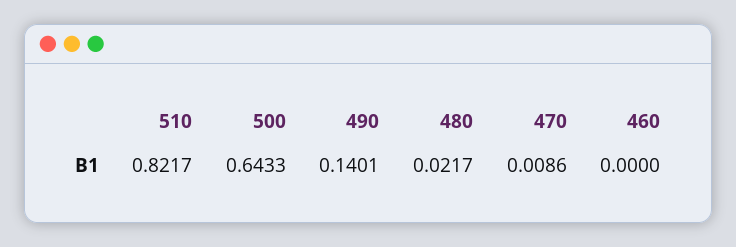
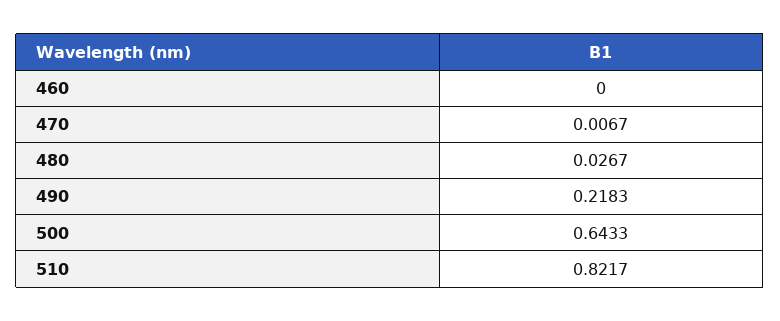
  {
    "510": 0.8217,
    "500": 0.6433,
-   "490": 0.1401,
+   "490": 0.2183,
-   "480": 0.0217,
+   "480": 0.0267,
-   "470": 0.0086,
+   "470": 0.0067,
    "460": 0
  }

